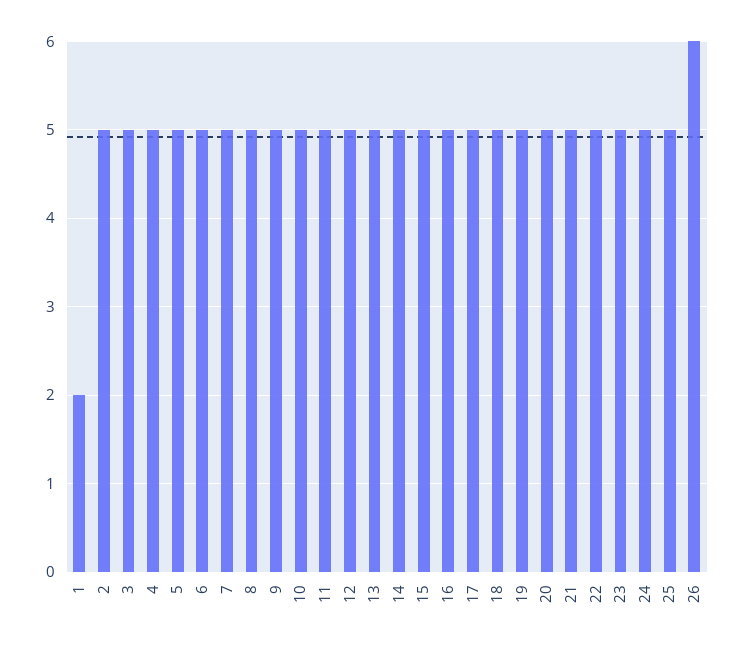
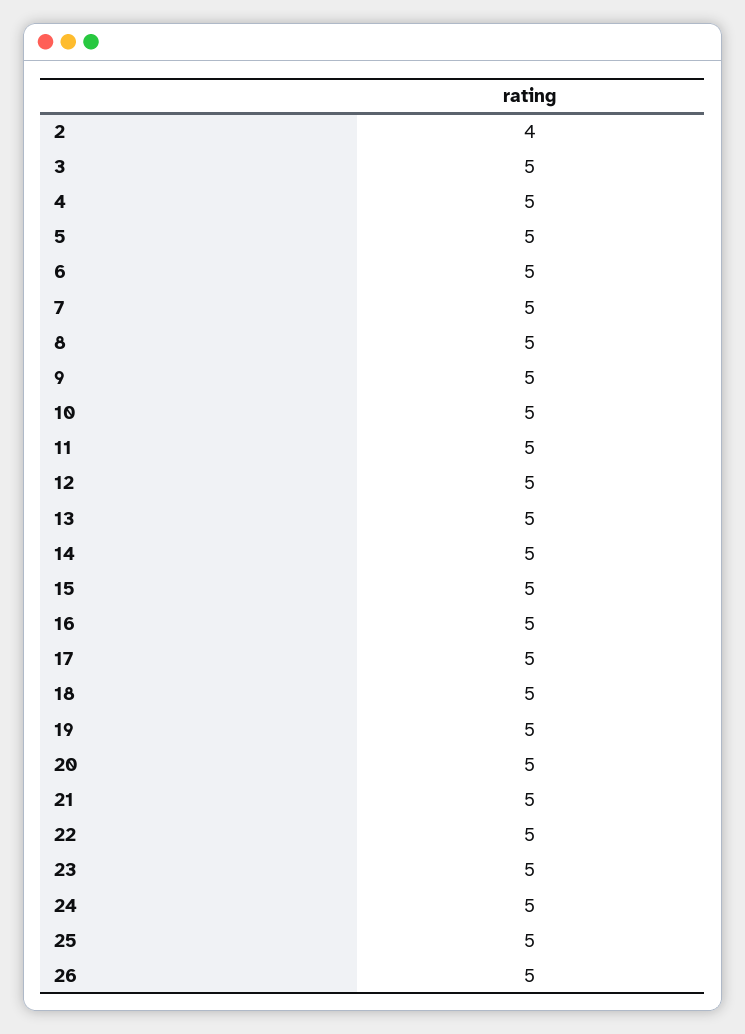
  {
-   "1": 2,
-   "2": 5,
+   "2": 4,
    "3": 5,
    "4": 5,
    "5": 5,
    "6": 5,
    "7": 5,
    "8": 5,
    "9": 5,
    "10": 5,
    "11": 5,
    "12": 5,
    "13": 5,
    "14": 5,
    "15": 5,
    "16": 5,
    "17": 5,
    "18": 5,
    "19": 5,
    "20": 5,
    "21": 5,
    "22": 5,
    "23": 5,
    "24": 5,
    "25": 5,
-   "26": 6
+   "26": 5
  }

